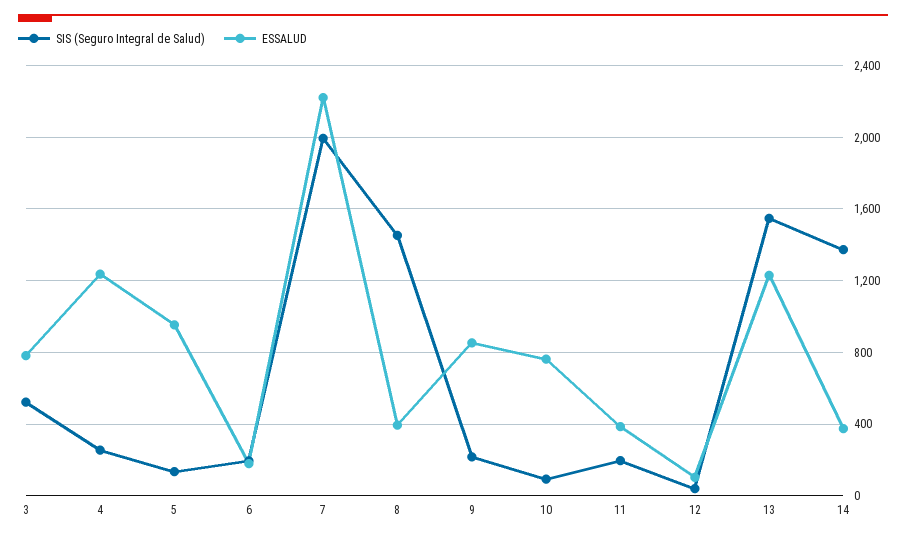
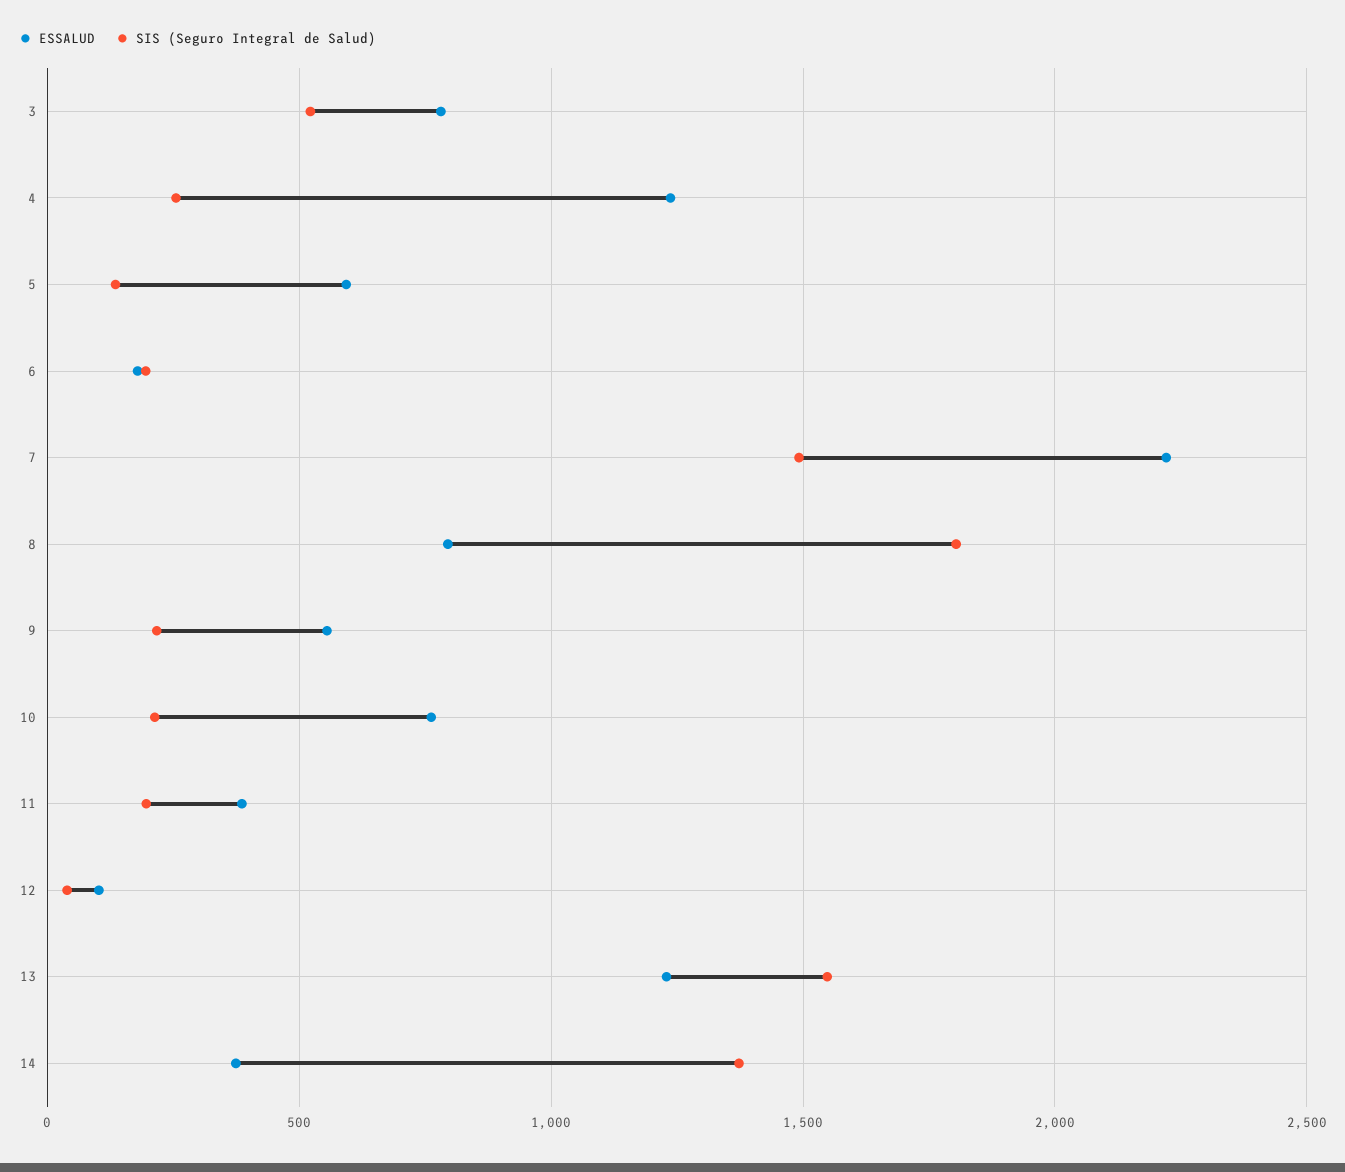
  {
    "SIS (Seguro Integral de Salud)": {
      "3": 500,
      "4": 250,
      "5": 150,
      "6": 200,
-     "7": 2000,
+     "7": 1500,
-     "8": 1450,
+     "8": 1800,
      "9": 200,
-     "10": 100,
+     "10": 200,
      "11": 200,
      "12": 50,
      "13": 1550,
      "14": 1350
    },
    "ESSALUD": {
      "3": 800,
      "4": 1250,
-     "5": 950,
+     "5": 600,
      "6": 200,
      "7": 2200,
-     "8": 400,
+     "8": 800,
-     "9": 850,
+     "9": 550,
      "10": 750,
      "11": 400,
      "12": 100,
      "13": 1250,
      "14": 350
    }
  }

